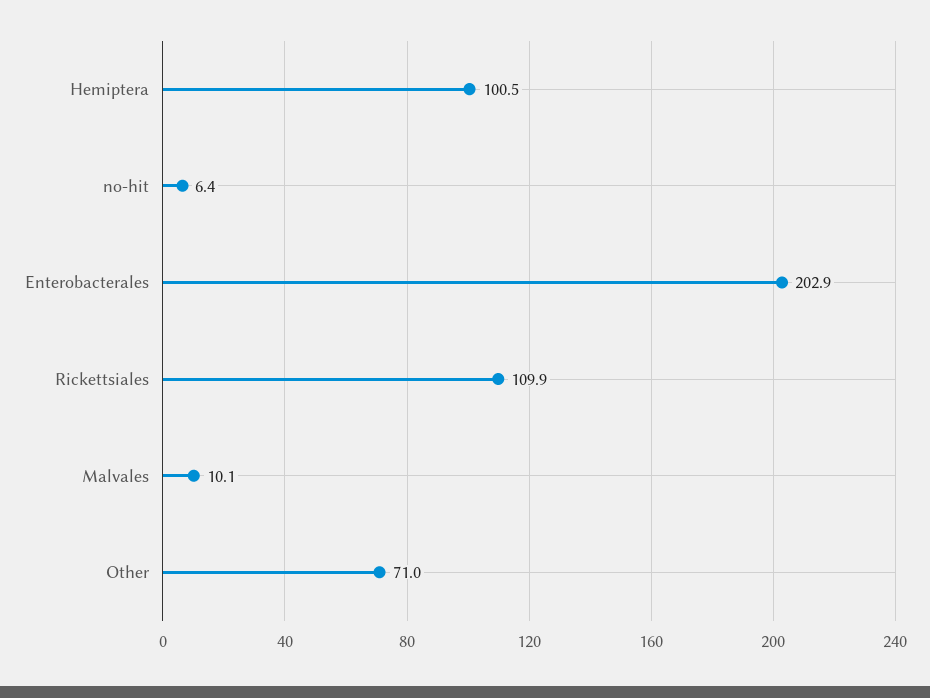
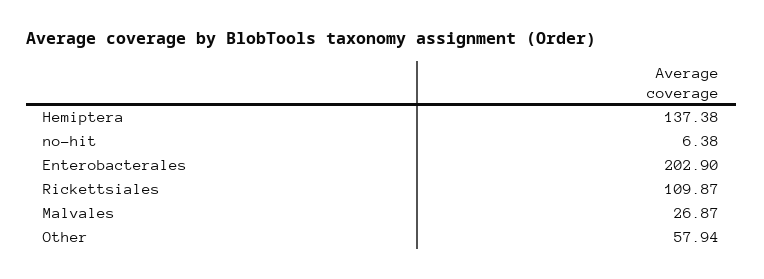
  {
-   "Hemiptera": 100.5,
+   "Hemiptera": 137.38,
    "no-hit": 6.38,
    "Enterobacterales": 202.9,
    "Rickettsiales": 109.87,
-   "Malvales": 10.1,
+   "Malvales": 26.87,
-   "Other": 71
+   "Other": 57.94
  }

